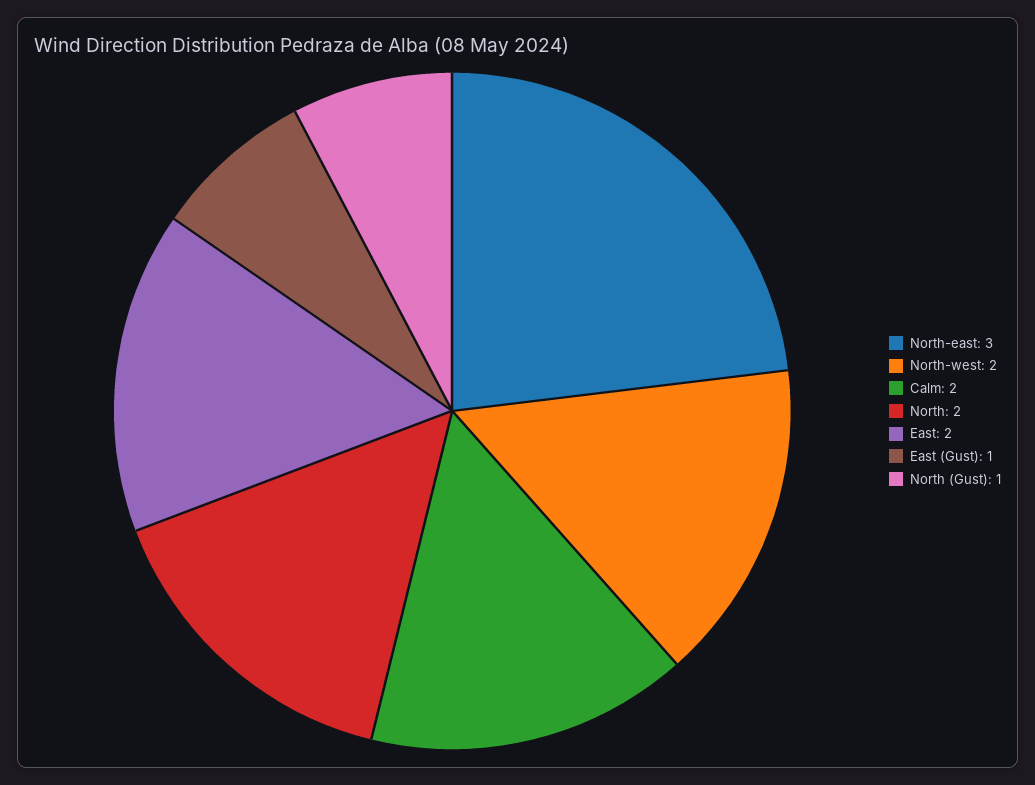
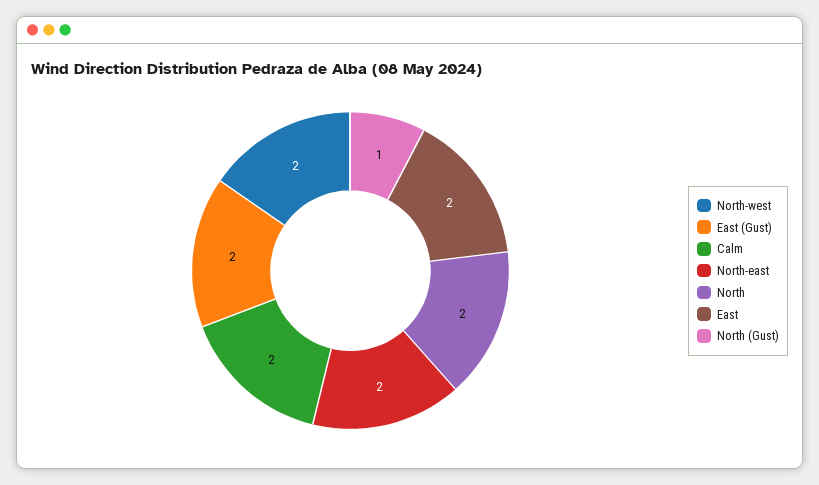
  {
-   "North-east": 3,
+   "North-east": 2,
    "North-west": 2,
    "Calm": 2,
    "North": 2,
    "East": 2,
-   "East (Gust)": 1,
+   "East (Gust)": 2,
    "North (Gust)": 1
  }

